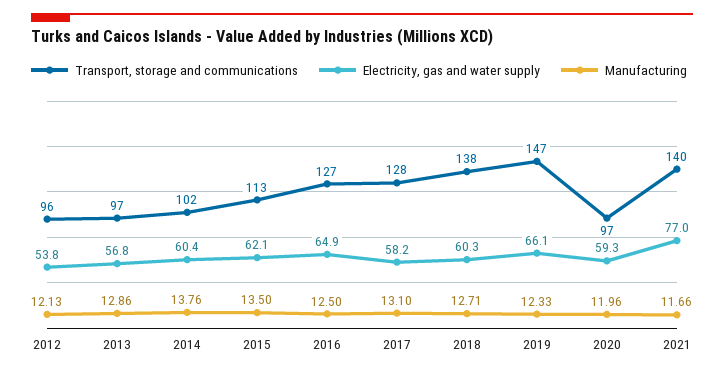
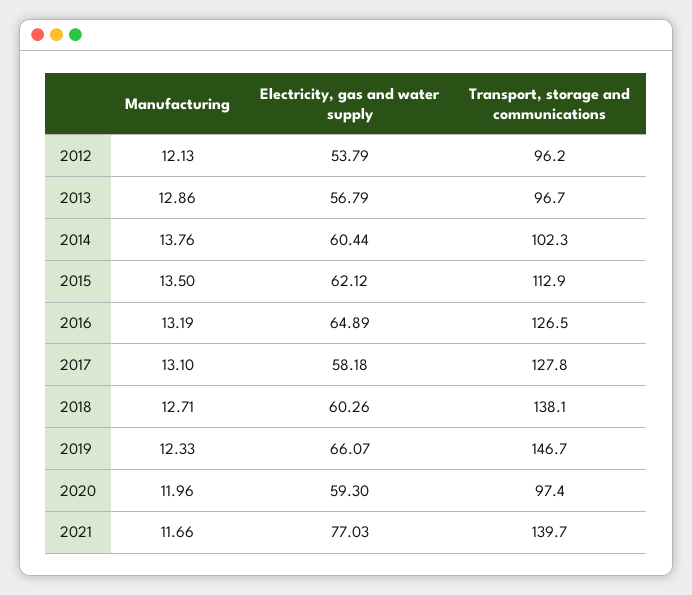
  {
    "Transport, storage and communications": {
      "2012": 96.2,
      "2013": 96.7,
      "2014": 102.3,
      "2015": 112.9,
      "2016": 126.5,
      "2017": 127.8,
      "2018": 138.1,
      "2019": 146.7,
      "2020": 97.4,
      "2021": 139.7
    },
    "Electricity, gas and water supply": {
      "2012": 53.79,
      "2013": 56.79,
      "2014": 60.44,
      "2015": 62.12,
      "2016": 64.89,
      "2017": 58.18,
      "2018": 60.26,
      "2019": 66.07,
      "2020": 59.3,
      "2021": 77.03
    },
    "Manufacturing": {
      "2012": 12.13,
      "2013": 12.86,
      "2014": 13.76,
      "2015": 13.5,
-     "2016": 12.5,
+     "2016": 13.19,
      "2017": 13.1,
      "2018": 12.71,
      "2019": 12.33,
      "2020": 11.96,
      "2021": 11.66
    }
  }

